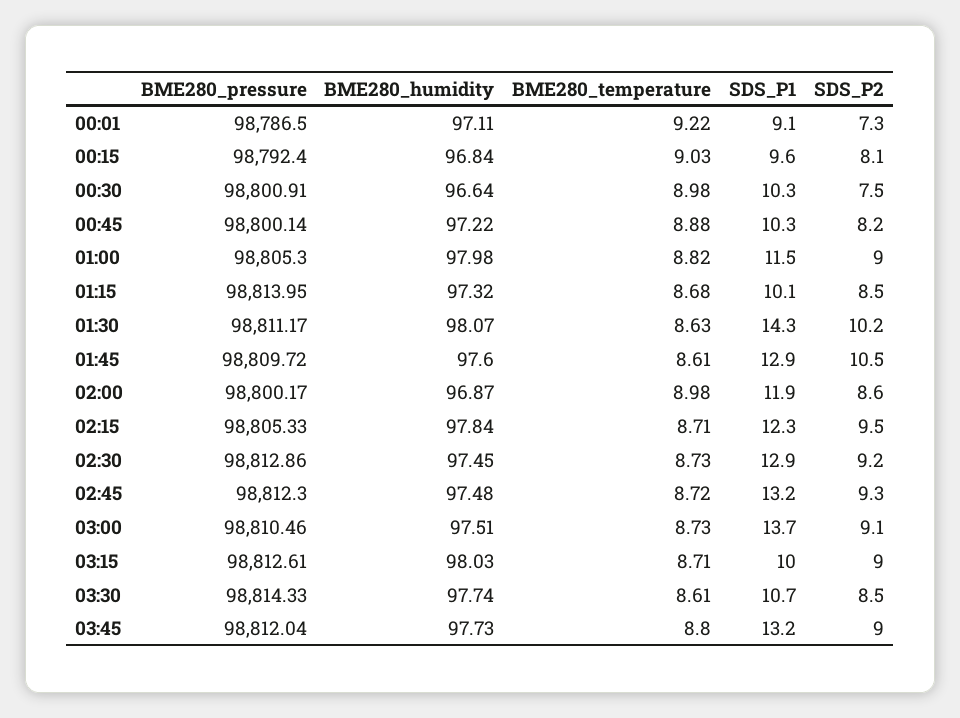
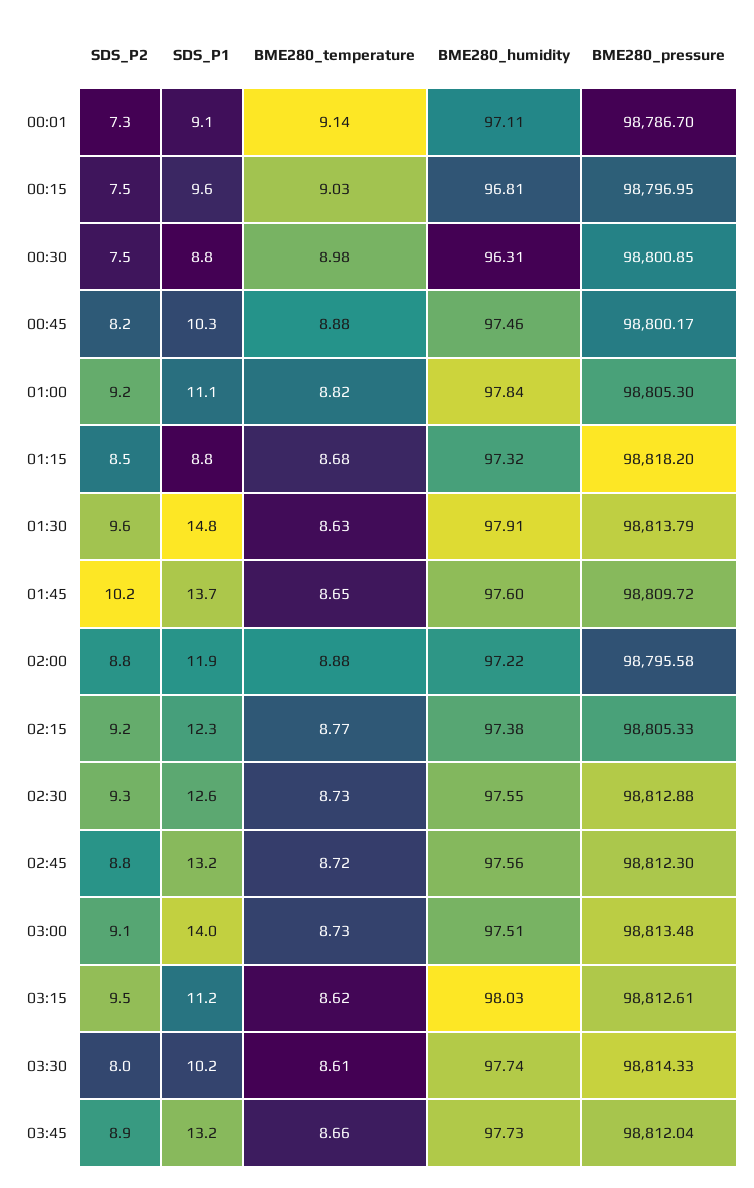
  {
    "BME280_pressure": {
-     "00:01": 98786.5,
+     "00:01": 98786.7,
-     "00:15": 98792.4,
+     "00:15": 98796.95,
-     "00:30": 98800.91,
+     "00:30": 98800.85,
-     "00:45": 98800.14,
+     "00:45": 98800.17,
      "01:00": 98805.3,
-     "01:15": 98813.95,
+     "01:15": 98818.2,
-     "01:30": 98811.17,
+     "01:30": 98813.79,
      "01:45": 98809.72,
-     "02:00": 98800.17,
+     "02:00": 98795.58,
      "02:15": 98805.33,
-     "02:30": 98812.86,
+     "02:30": 98812.88,
      "02:45": 98812.3,
-     "03:00": 98810.46,
+     "03:00": 98813.48,
      "03:15": 98812.61,
      "03:30": 98814.33,
      "03:45": 98812.04
    },
    "BME280_humidity": {
      "00:01": 97.11,
-     "00:15": 96.84,
+     "00:15": 96.81,
-     "00:30": 96.64,
+     "00:30": 96.31,
-     "00:45": 97.22,
+     "00:45": 97.46,
-     "01:00": 97.98,
+     "01:00": 97.84,
      "01:15": 97.32,
-     "01:30": 98.07,
+     "01:30": 97.91,
      "01:45": 97.6,
-     "02:00": 96.87,
+     "02:00": 97.22,
-     "02:15": 97.84,
+     "02:15": 97.38,
-     "02:30": 97.45,
+     "02:30": 97.55,
-     "02:45": 97.48,
+     "02:45": 97.56,
      "03:00": 97.51,
      "03:15": 98.03,
      "03:30": 97.74,
      "03:45": 97.73
    },
    "BME280_temperature": {
-     "00:01": 9.22,
+     "00:01": 9.14,
      "00:15": 9.03,
      "00:30": 8.98,
      "00:45": 8.88,
      "01:00": 8.82,
      "01:15": 8.68,
      "01:30": 8.63,
-     "01:45": 8.61,
+     "01:45": 8.65,
-     "02:00": 8.98,
+     "02:00": 8.88,
-     "02:15": 8.71,
+     "02:15": 8.77,
      "02:30": 8.73,
      "02:45": 8.72,
      "03:00": 8.73,
-     "03:15": 8.71,
+     "03:15": 8.62,
      "03:30": 8.61,
-     "03:45": 8.8
+     "03:45": 8.66
    },
    "SDS_P1": {
      "00:01": 9.1,
      "00:15": 9.6,
-     "00:30": 10.3,
+     "00:30": 8.8,
      "00:45": 10.3,
-     "01:00": 11.5,
+     "01:00": 11.1,
-     "01:15": 10.1,
+     "01:15": 8.8,
-     "01:30": 14.3,
+     "01:30": 14.8,
-     "01:45": 12.9,
+     "01:45": 13.7,
      "02:00": 11.9,
      "02:15": 12.3,
-     "02:30": 12.9,
+     "02:30": 12.6,
      "02:45": 13.2,
-     "03:00": 13.7,
+     "03:00": 14,
-     "03:15": 10,
+     "03:15": 11.2,
-     "03:30": 10.7,
+     "03:30": 10.2,
      "03:45": 13.2
    },
    "SDS_P2": {
      "00:01": 7.3,
-     "00:15": 8.1,
+     "00:15": 7.5,
      "00:30": 7.5,
      "00:45": 8.2,
-     "01:00": 9,
+     "01:00": 9.2,
      "01:15": 8.5,
-     "01:30": 10.2,
+     "01:30": 9.6,
-     "01:45": 10.5,
+     "01:45": 10.2,
-     "02:00": 8.6,
+     "02:00": 8.8,
-     "02:15": 9.5,
+     "02:15": 9.2,
-     "02:30": 9.2,
+     "02:30": 9.3,
-     "02:45": 9.3,
+     "02:45": 8.8,
      "03:00": 9.1,
-     "03:15": 9,
+     "03:15": 9.5,
-     "03:30": 8.5,
+     "03:30": 8,
-     "03:45": 9
+     "03:45": 8.9
    }
  }

